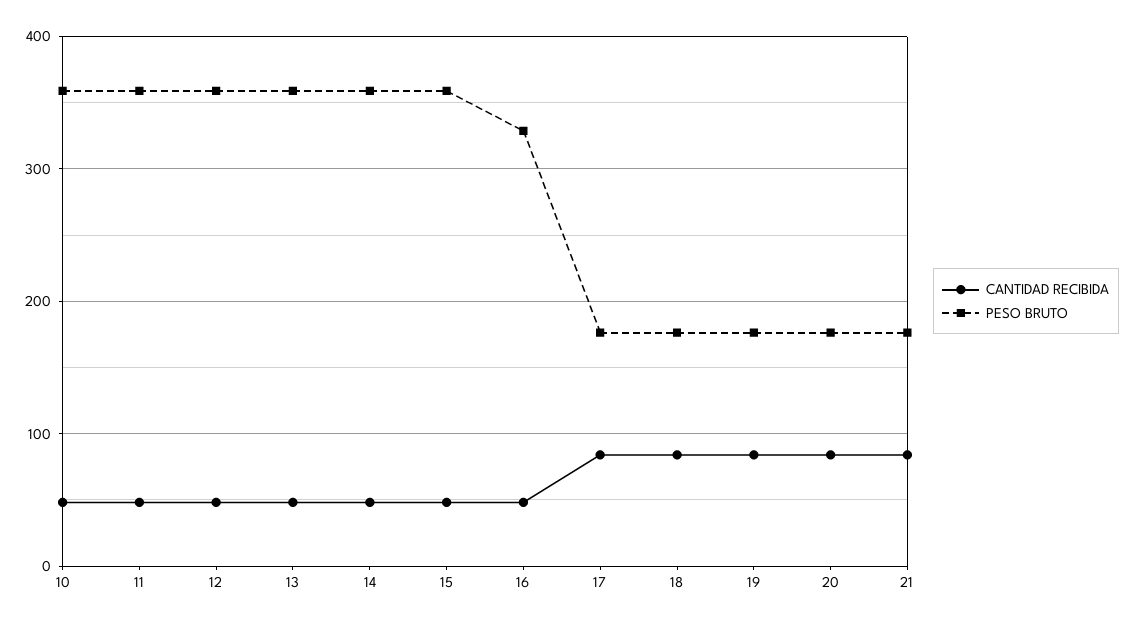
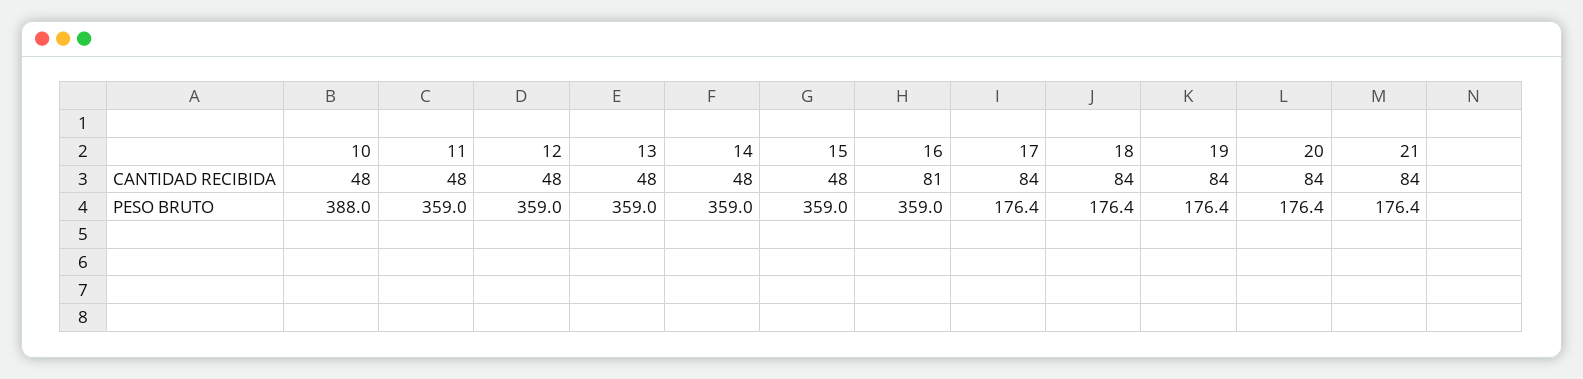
  {
    "CANTIDAD RECIBIDA": {
      "10": 48,
      "11": 48,
      "12": 48,
      "13": 48,
      "14": 48,
      "15": 48,
-     "16": 50,
+     "16": 81,
      "17": 84,
      "18": 84,
      "19": 84,
      "20": 84,
      "21": 84
    },
    "PESO BRUTO": {
-     "10": 360,
+     "10": 388,
      "11": 359,
      "12": 359,
      "13": 359,
      "14": 359,
      "15": 359,
-     "16": 330,
+     "16": 359,
      "17": 176.4,
      "18": 176.4,
      "19": 176.4,
      "20": 176.4,
      "21": 176.4
    }
  }

